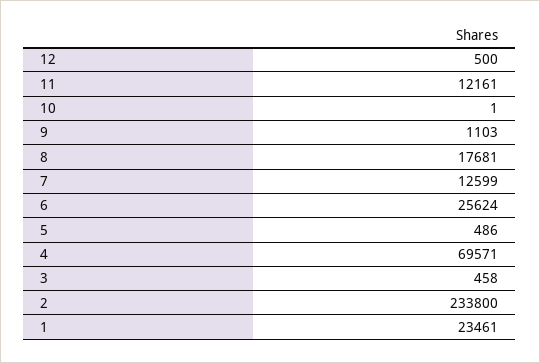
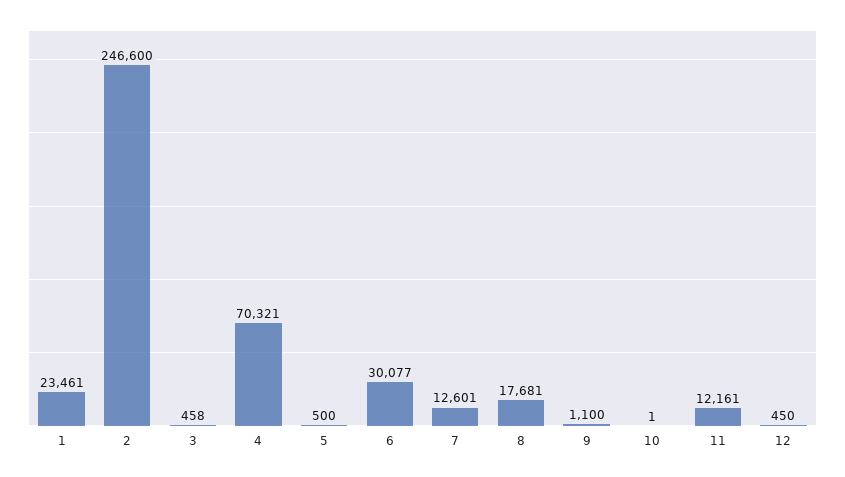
  {
-   "12": 500,
+   "12": 450,
    "11": 12161,
    "10": 1,
-   "9": 1103,
+   "9": 1100,
    "8": 17681,
-   "7": 12599,
+   "7": 12601,
-   "6": 25624,
+   "6": 30077,
-   "5": 486,
+   "5": 500,
-   "4": 69571,
+   "4": 70321,
    "3": 458,
-   "2": 233800,
+   "2": 246600,
    "1": 23461
  }

